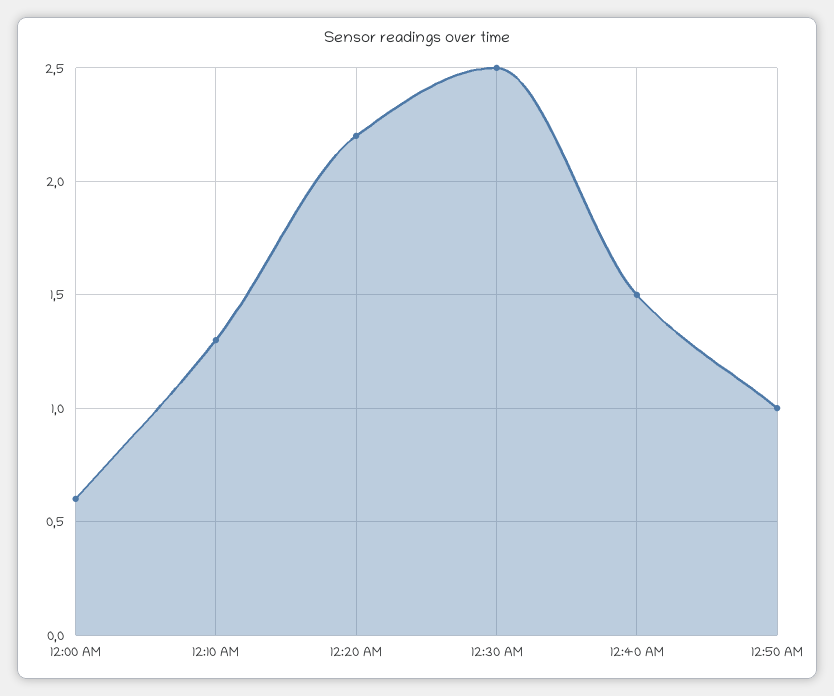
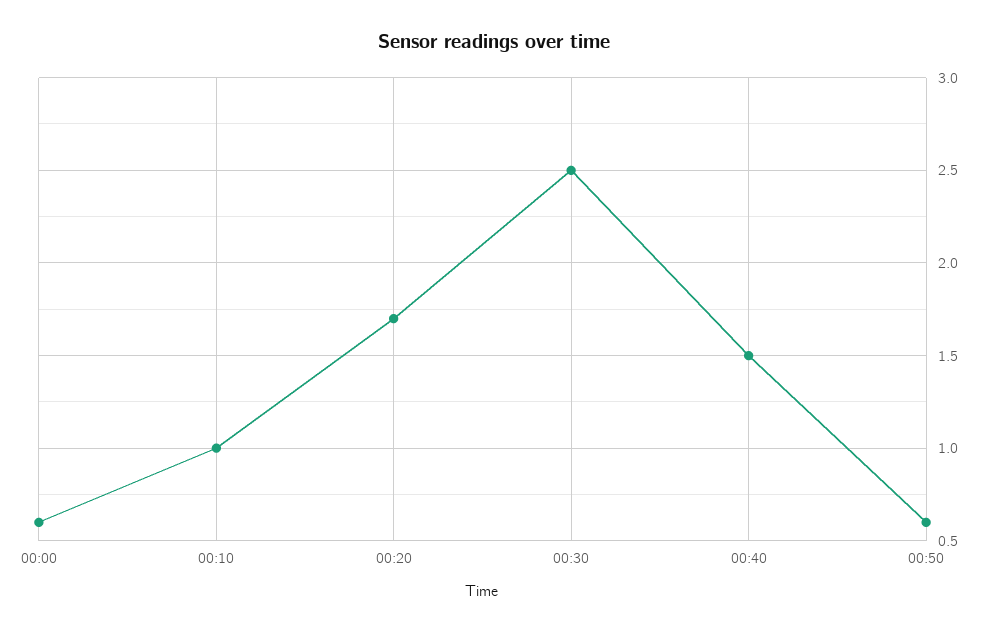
  {
    "12:00 AM": 0.6,
-   "12:10 AM": 1.3,
+   "12:10 AM": 1,
-   "12:20 AM": 2.2,
+   "12:20 AM": 1.7,
    "12:30 AM": 2.5,
    "12:40 AM": 1.5,
-   "12:50 AM": 1
+   "12:50 AM": 0.6
  }

